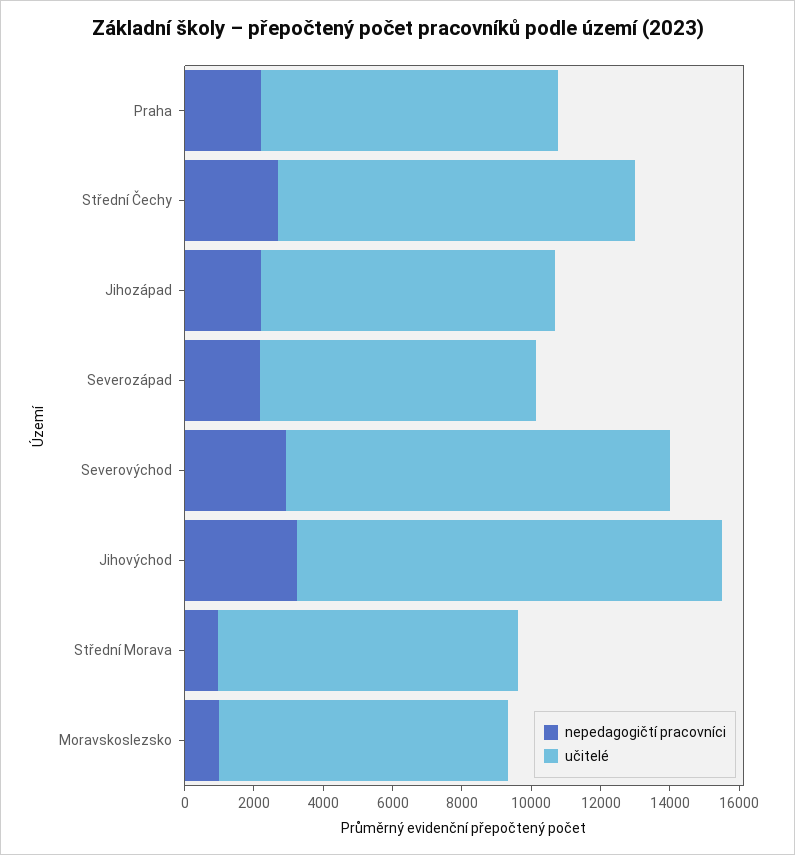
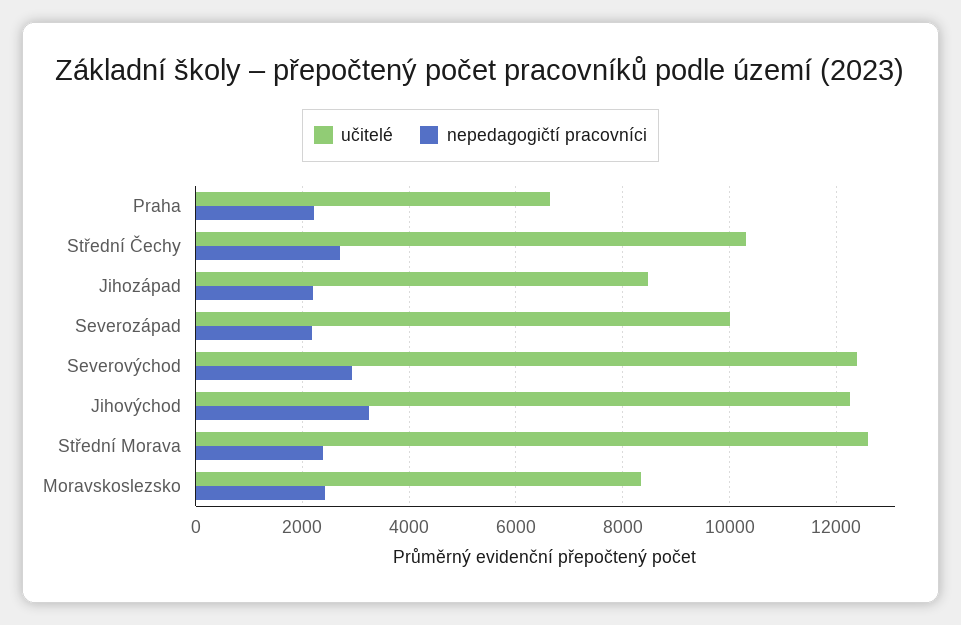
  {
    "nepedagogičtí pracovníci": {
      "Praha": 2200,
      "Střední Čechy": 2800,
      "Jihozápad": 2200,
      "Severozápad": 2200,
      "Severovýchod": 3000,
      "Jihovýchod": 3200,
-     "Střední Morava": 1000,
+     "Střední Morava": 2400,
-     "Moravskoslezsko": 1000
+     "Moravskoslezsko": 2400
    },
    "učitelé": {
-     "Praha": 8500,
+     "Praha": 6600,
      "Střední Čechy": 10400,
      "Jihozápad": 8400,
-     "Severozápad": 8000,
+     "Severozápad": 10000,
-     "Severovýchod": 11000,
+     "Severovýchod": 12400,
      "Jihovýchod": 12200,
-     "Střední Morava": 8500,
+     "Střední Morava": 12600,
      "Moravskoslezsko": 8400
    }
  }

